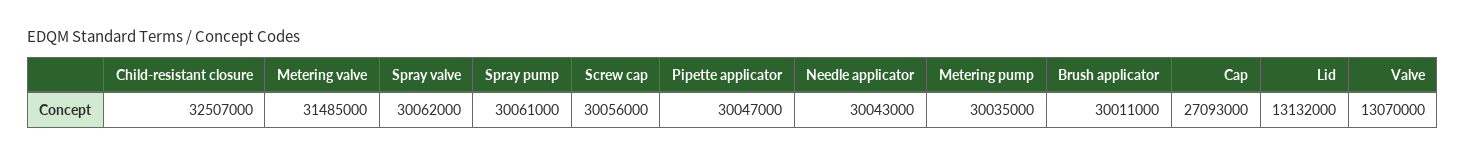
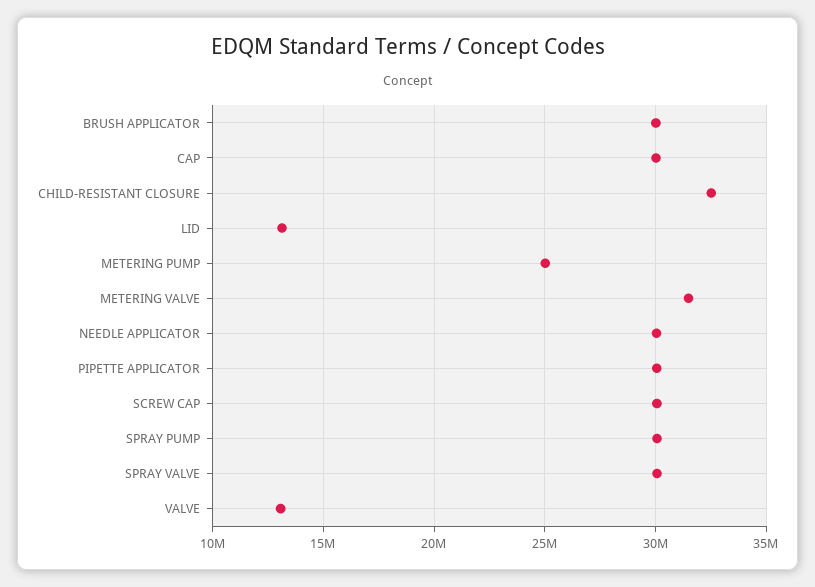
  {
    "Child-resistant closure": 32507000,
    "Metering valve": 31485000,
    "Spray valve": 30062000,
    "Spray pump": 30061000,
    "Screw cap": 30056000,
    "Pipette applicator": 30047000,
    "Needle applicator": 30043000,
-   "Metering pump": 30035000,
+   "Metering pump": 25000000,
    "Brush applicator": 30011000,
-   "Cap": 27093000,
+   "Cap": 30000000,
    "Lid": 13132000,
    "Valve": 13070000
  }

